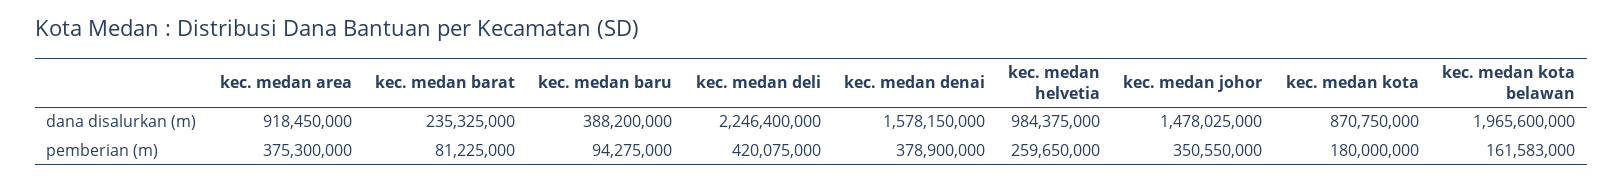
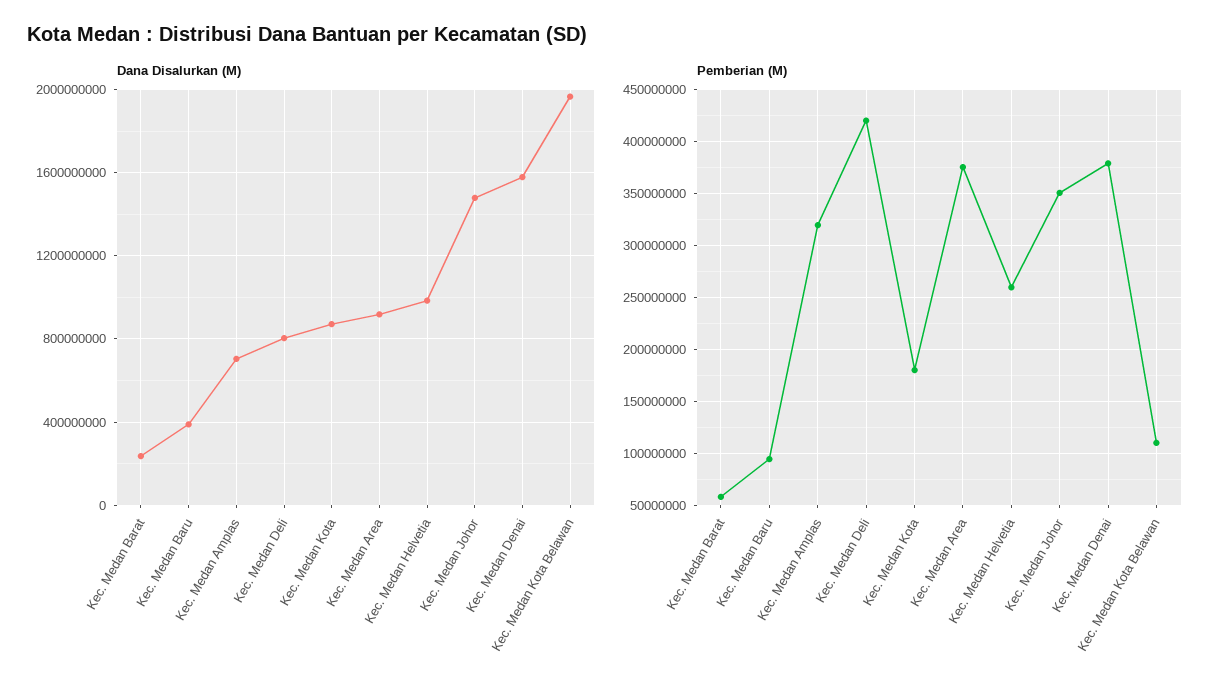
  {
    "dana disalurkan (m)": {
      "kec. medan area": 918450000,
      "kec. medan barat": 235325000,
      "kec. medan baru": 388200000,
-     "kec. medan deli": 2246400000,
+     "kec. medan deli": 800000000,
      "kec. medan denai": 1578150000,
      "kec. medan helvetia": 984375000,
      "kec. medan johor": 1478025000,
      "kec. medan kota": 870750000,
-     "kec. medan kota belawan": 1965600000
+     "kec. medan kota belawan": 1965600000,
+     "Kec. Medan Amplas": 700000000
    },
    "pemberian (m)": {
      "kec. medan area": 375300000,
-     "kec. medan barat": 81225000,
+     "kec. medan barat": 60000000,
      "kec. medan baru": 94275000,
      "kec. medan deli": 420075000,
      "kec. medan denai": 378900000,
      "kec. medan helvetia": 259650000,
      "kec. medan johor": 350550000,
      "kec. medan kota": 180000000,
-     "kec. medan kota belawan": 161583000
+     "kec. medan kota belawan": 110000000,
+     "Kec. Medan Amplas": 320000000
    }
  }

